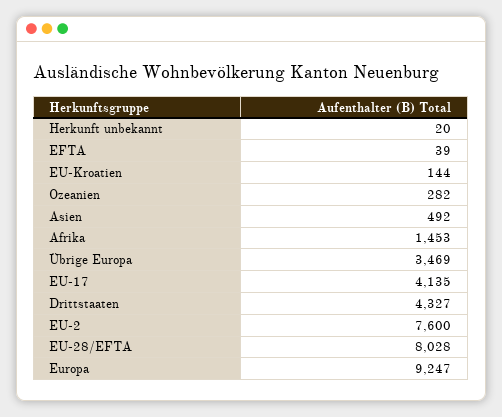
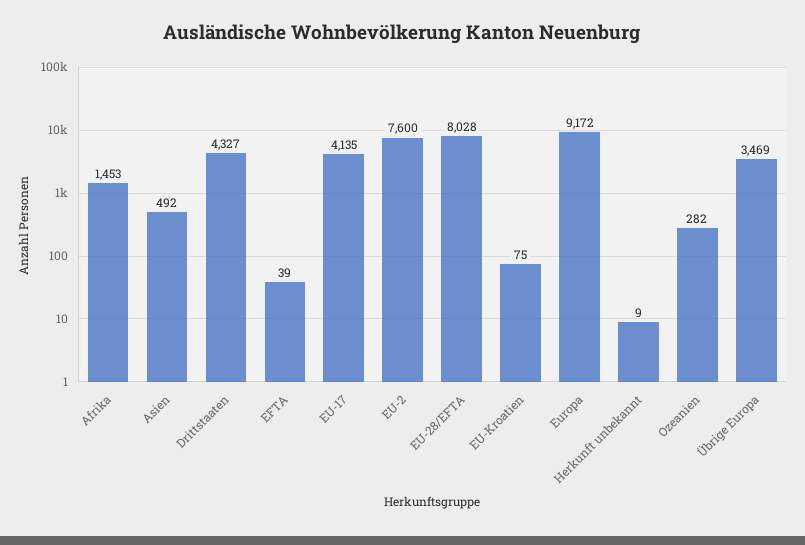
  {
-   "Herkunft unbekannt": 20,
+   "Herkunft unbekannt": 9,
    "EFTA": 39,
-   "EU-Kroatien": 144,
+   "EU-Kroatien": 75,
    "Ozeanien": 282,
    "Asien": 492,
    "Afrika": 1453,
    "Übrige Europa": 3469,
    "EU-17": 4135,
    "Drittstaaten": 4327,
    "EU-2": 7600,
    "EU-28/EFTA": 8028,
-   "Europa": 9247
+   "Europa": 9172
  }

